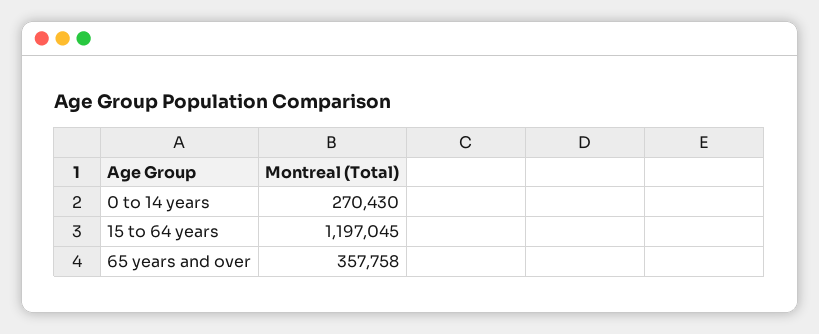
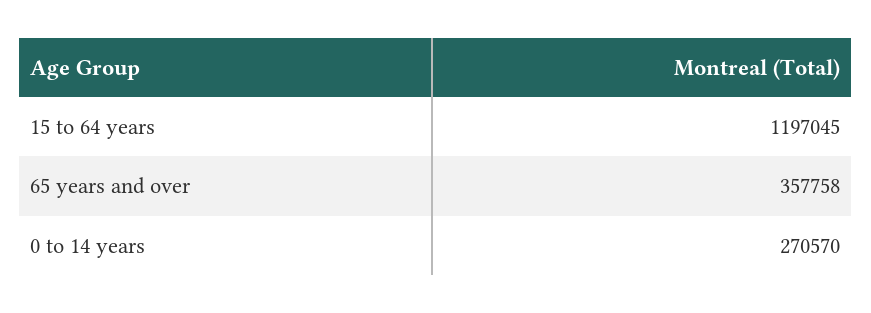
  {
-   "0 to 14 years": 270430,
+   "0 to 14 years": 270570,
    "15 to 64 years": 1197045,
    "65 years and over": 357758
  }

